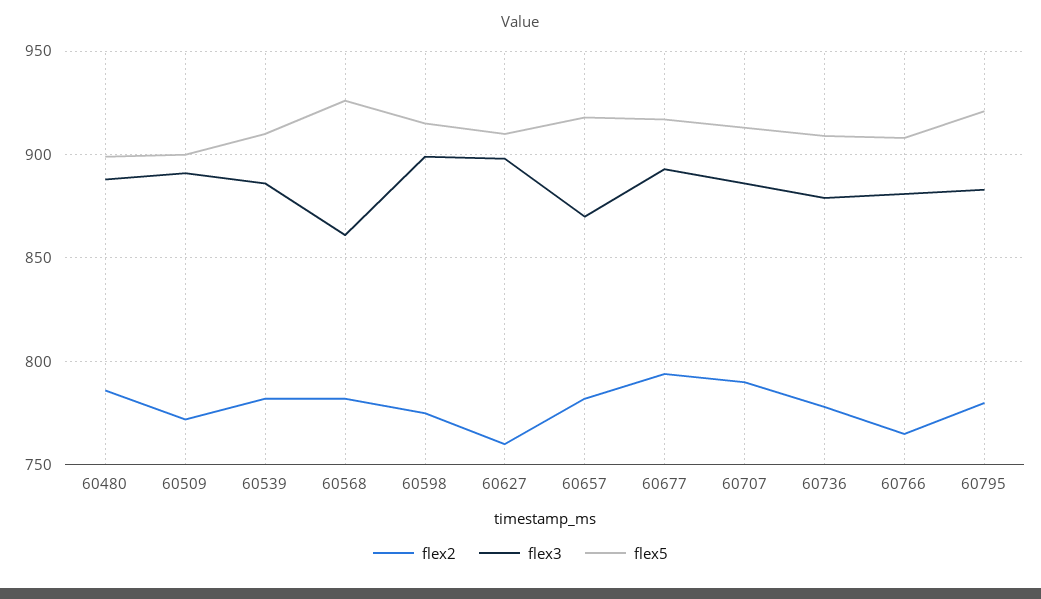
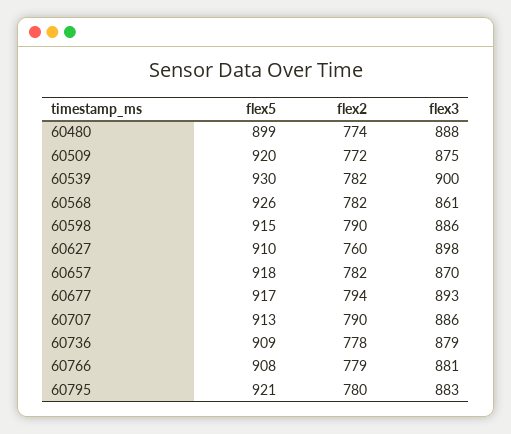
  {
    "flex2": {
-     "60480": 785,
+     "60480": 774,
      "60509": 772,
      "60539": 782,
      "60568": 782,
-     "60598": 775,
+     "60598": 790,
      "60627": 760,
      "60657": 782,
      "60677": 794,
      "60707": 790,
      "60736": 778,
-     "60766": 765,
+     "60766": 779,
      "60795": 780
    },
    "flex3": {
      "60480": 888,
-     "60509": 890,
+     "60509": 875,
-     "60539": 885,
+     "60539": 900,
      "60568": 861,
-     "60598": 900,
+     "60598": 886,
      "60627": 898,
      "60657": 870,
      "60677": 893,
      "60707": 886,
      "60736": 879,
      "60766": 881,
      "60795": 883
    },
    "flex5": {
      "60480": 899,
-     "60509": 900,
+     "60509": 920,
-     "60539": 910,
+     "60539": 930,
      "60568": 926,
      "60598": 915,
      "60627": 910,
      "60657": 918,
      "60677": 917,
      "60707": 913,
      "60736": 909,
      "60766": 908,
      "60795": 921
    }
  }

